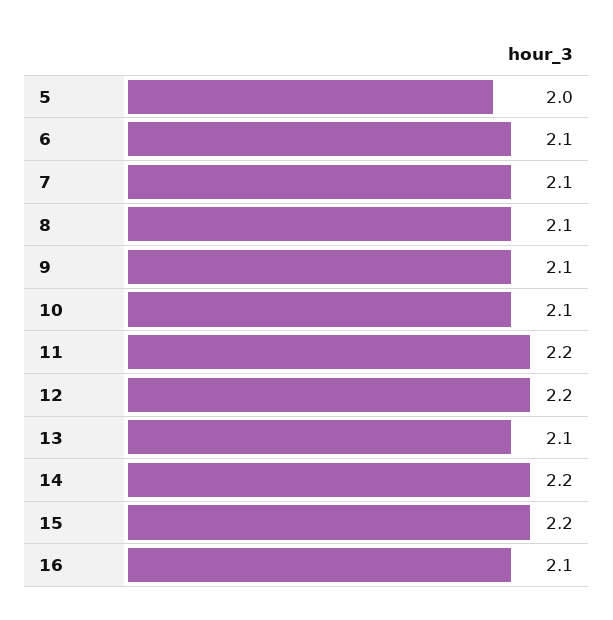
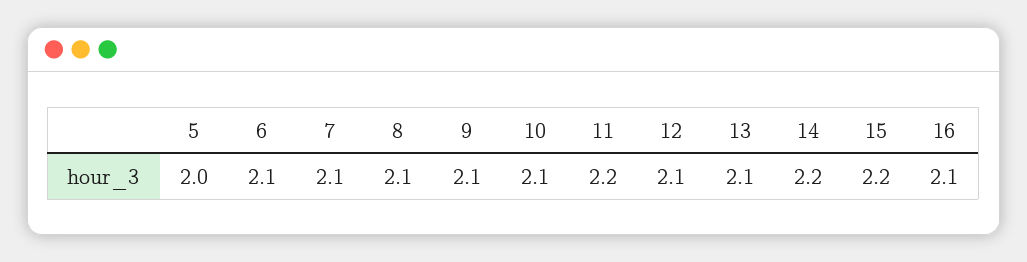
  {
    "5": 2,
    "6": 2.1,
    "7": 2.1,
    "8": 2.1,
    "9": 2.1,
    "10": 2.1,
    "11": 2.2,
-   "12": 2.2,
+   "12": 2.1,
    "13": 2.1,
    "14": 2.2,
    "15": 2.2,
    "16": 2.1
  }

